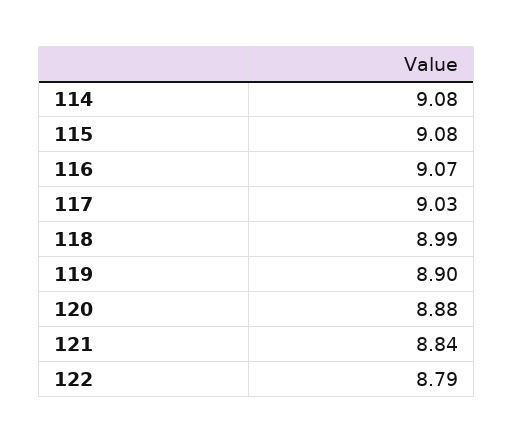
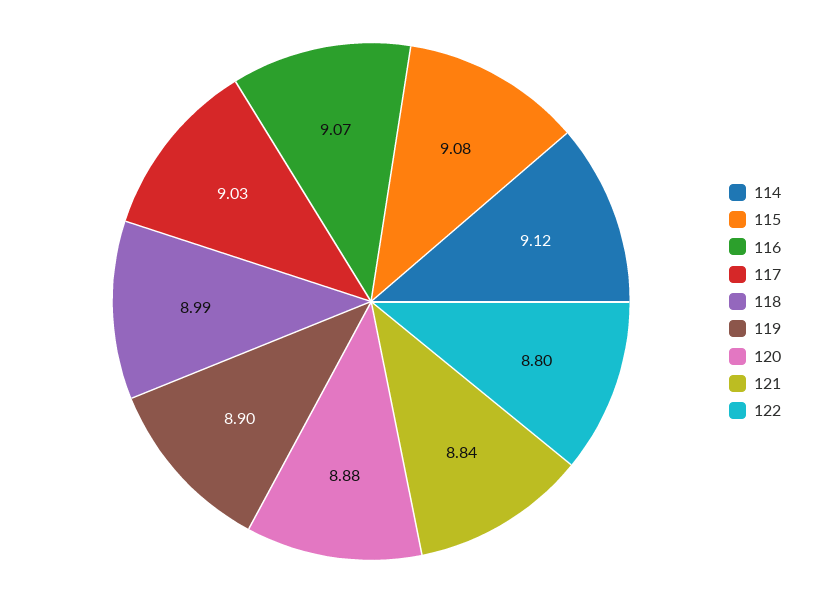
  {
-   "114": 9.08,
+   "114": 9.12,
    "115": 9.08,
    "116": 9.07,
    "117": 9.03,
    "118": 8.99,
    "119": 8.9,
    "120": 8.88,
    "121": 8.84,
-   "122": 8.79
+   "122": 8.8
  }

